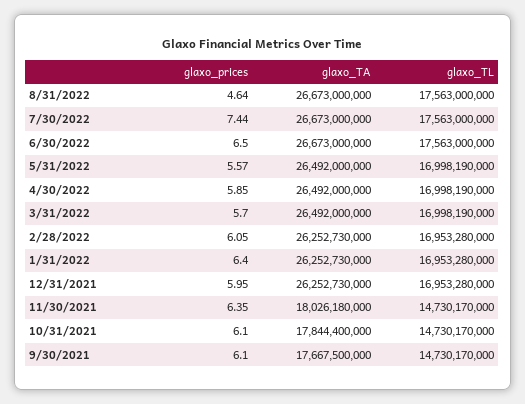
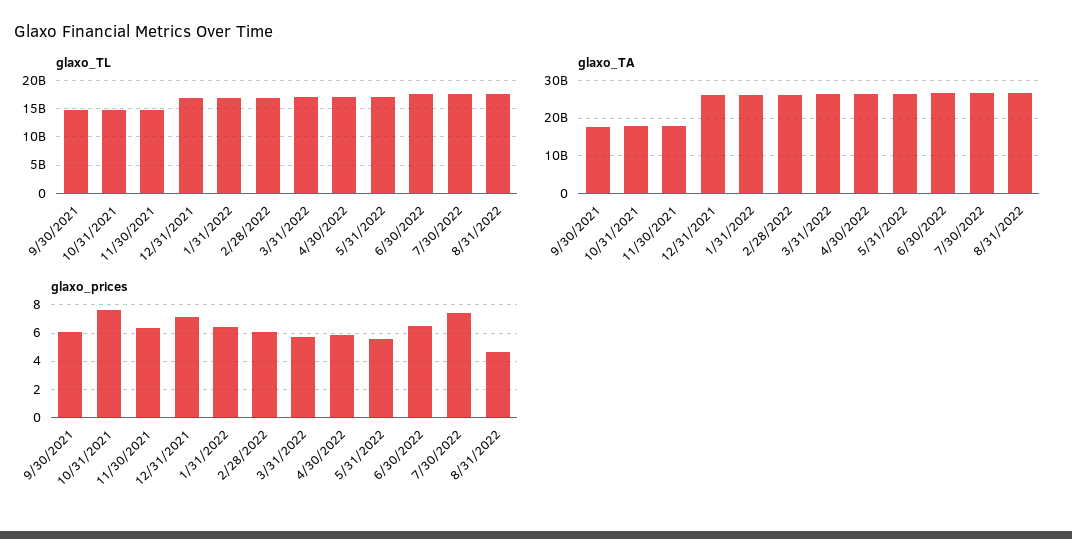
  {
    "glaxo_prices": {
      "8/31/2022": 4.64,
      "7/30/2022": 7.44,
      "6/30/2022": 6.5,
      "5/31/2022": 5.57,
      "4/30/2022": 5.85,
      "3/31/2022": 5.7,
      "2/28/2022": 6.05,
      "1/31/2022": 6.4,
-     "12/31/2021": 5.95,
+     "12/31/2021": 7,
      "11/30/2021": 6.35,
-     "10/31/2021": 6.1,
+     "10/31/2021": 7.5,
      "9/30/2021": 6.1
    },
    "glaxo_TA": {
      "8/31/2022": 26673000000,
      "7/30/2022": 26673000000,
      "6/30/2022": 26673000000,
      "5/31/2022": 26492000000,
      "4/30/2022": 26492000000,
      "3/31/2022": 26492000000,
      "2/28/2022": 26252730000,
      "1/31/2022": 26252730000,
      "12/31/2021": 26252730000,
      "11/30/2021": 18026180000,
      "10/31/2021": 17844400000,
      "9/30/2021": 17667500000
    },
    "glaxo_TL": {
      "8/31/2022": 17563000000,
      "7/30/2022": 17563000000,
      "6/30/2022": 17563000000,
      "5/31/2022": 16998190000,
      "4/30/2022": 16998190000,
      "3/31/2022": 16998190000,
      "2/28/2022": 16953280000,
      "1/31/2022": 16953280000,
      "12/31/2021": 16953280000,
      "11/30/2021": 14730170000,
      "10/31/2021": 14730170000,
      "9/30/2021": 14730170000
    }
  }

